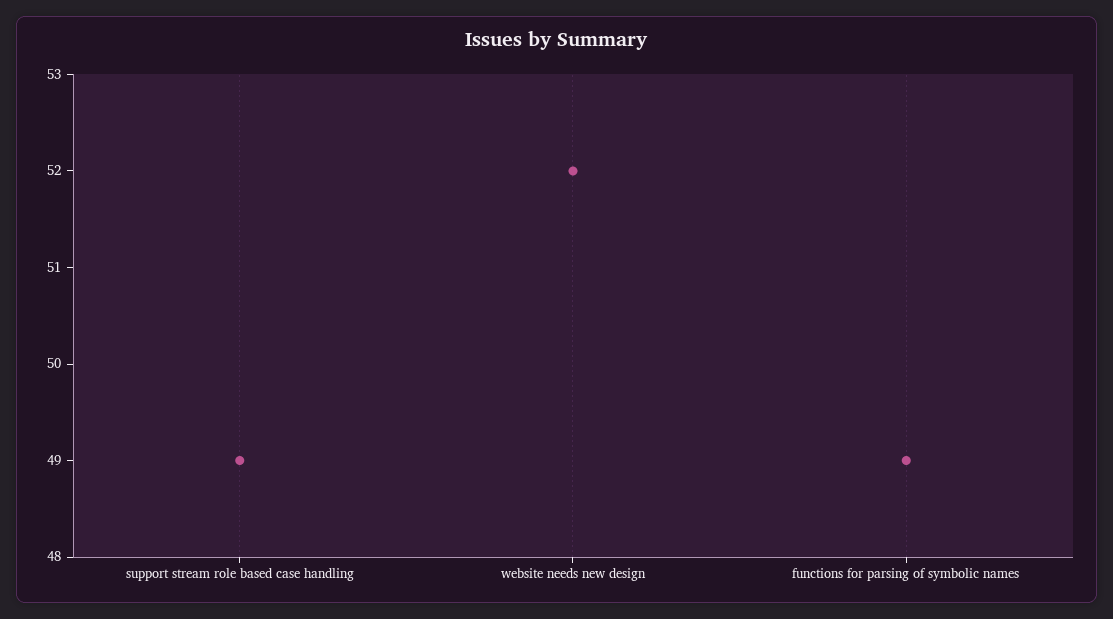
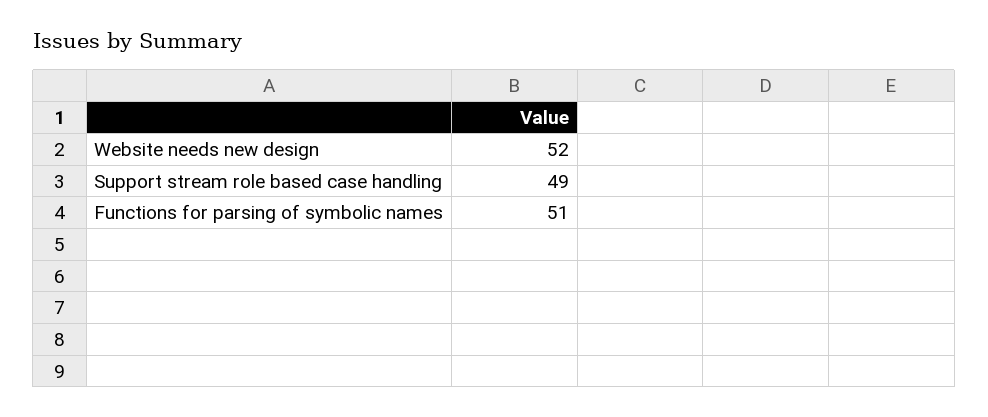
  {
    "support stream role based case handling": 49,
    "website needs new design": 52,
-   "functions for parsing of symbolic names": 49
+   "functions for parsing of symbolic names": 51
  }

